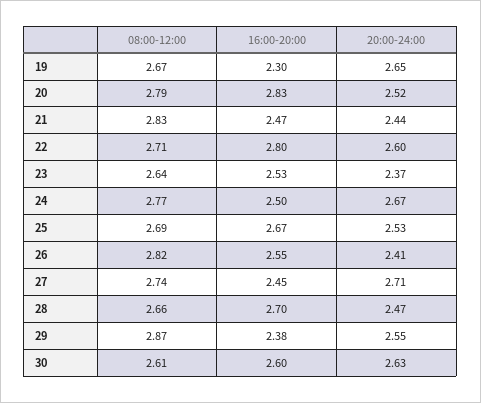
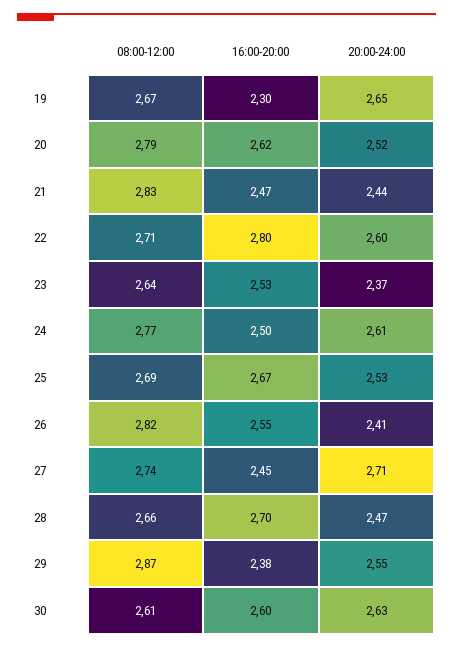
  {
    "08:00-12:00": {
      "19": 2.67,
      "20": 2.79,
      "21": 2.83,
      "22": 2.71,
      "23": 2.64,
      "24": 2.77,
      "25": 2.69,
      "26": 2.82,
      "27": 2.74,
      "28": 2.66,
      "29": 2.87,
      "30": 2.61
    },
    "16:00-20:00": {
      "19": 2.3,
-     "20": 2.83,
+     "20": 2.62,
      "21": 2.47,
      "22": 2.8,
      "23": 2.53,
      "24": 2.5,
      "25": 2.67,
      "26": 2.55,
      "27": 2.45,
      "28": 2.7,
      "29": 2.38,
      "30": 2.6
    },
    "20:00-24:00": {
      "19": 2.65,
      "20": 2.52,
      "21": 2.44,
      "22": 2.6,
      "23": 2.37,
-     "24": 2.67,
+     "24": 2.61,
      "25": 2.53,
      "26": 2.41,
      "27": 2.71,
      "28": 2.47,
      "29": 2.55,
      "30": 2.63
    }
  }

